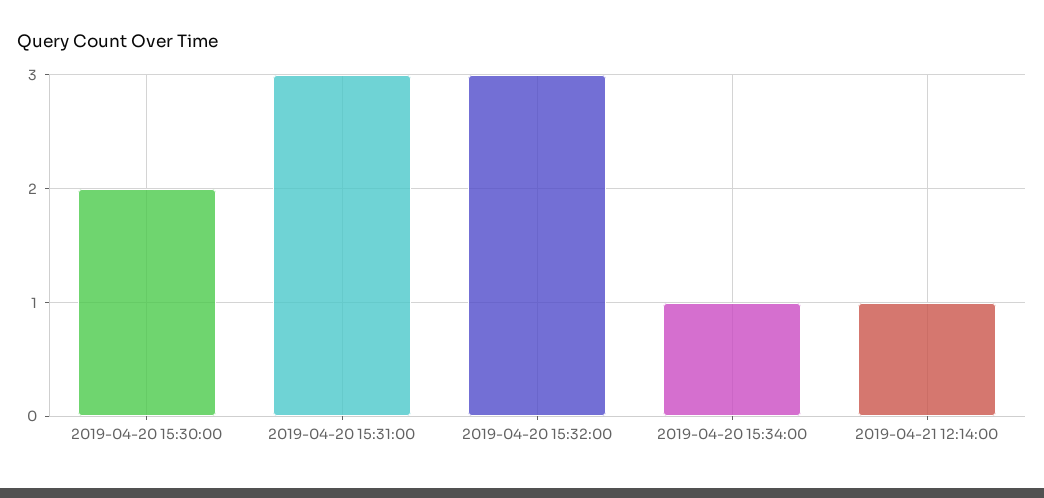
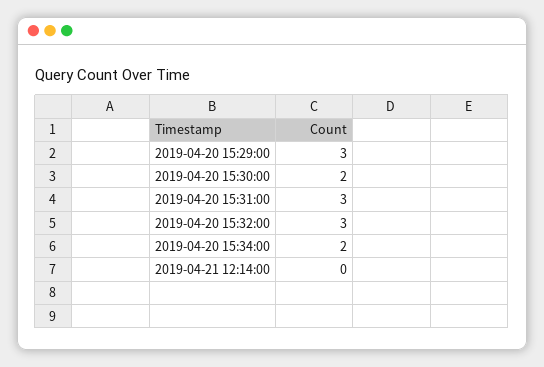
  {
    "2019-04-20 15:30:00": 2,
    "2019-04-20 15:31:00": 3,
    "2019-04-20 15:32:00": 3,
-   "2019-04-20 15:34:00": 1,
+   "2019-04-20 15:34:00": 2,
-   "2019-04-21 12:14:00": 1
+   "2019-04-21 12:14:00": 0,
+   "2019-04-20 15:29:00": 3
  }

